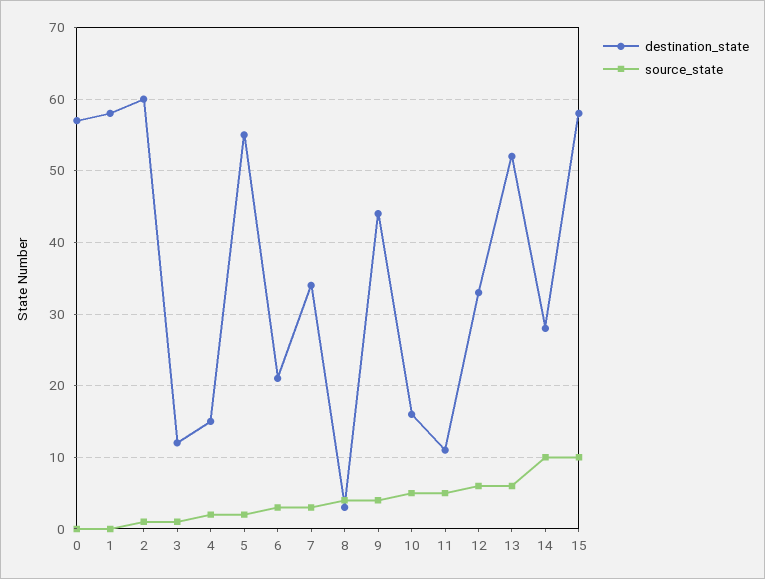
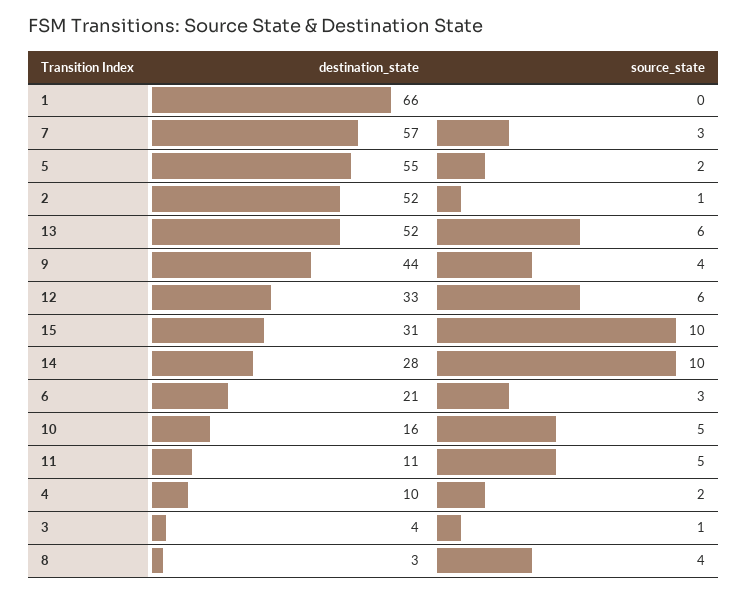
  {
    "destination_state": {
-     "0": 57,
-     "1": 58,
+     "1": 66,
-     "2": 60,
+     "2": 52,
-     "3": 12,
+     "3": 4,
-     "4": 15,
+     "4": 10,
      "5": 55,
      "6": 21,
-     "7": 34,
+     "7": 57,
      "8": 3,
      "9": 44,
      "10": 16,
      "11": 11,
      "12": 33,
      "13": 52,
      "14": 28,
-     "15": 58
+     "15": 31
    },
    "source_state": {
-     "0": 0,
      "1": 0,
      "2": 1,
      "3": 1,
      "4": 2,
      "5": 2,
      "6": 3,
      "7": 3,
      "8": 4,
      "9": 4,
      "10": 5,
      "11": 5,
      "12": 6,
      "13": 6,
      "14": 10,
      "15": 10
    }
  }

